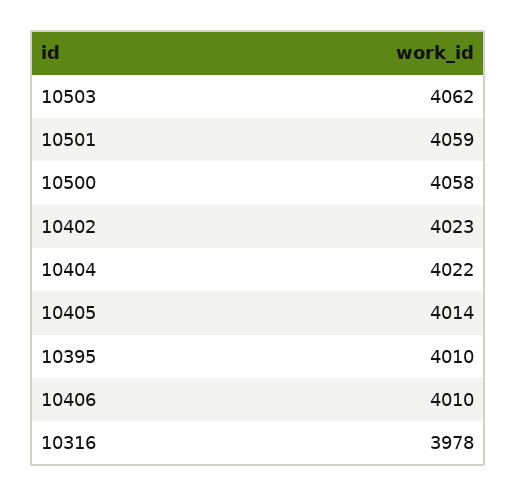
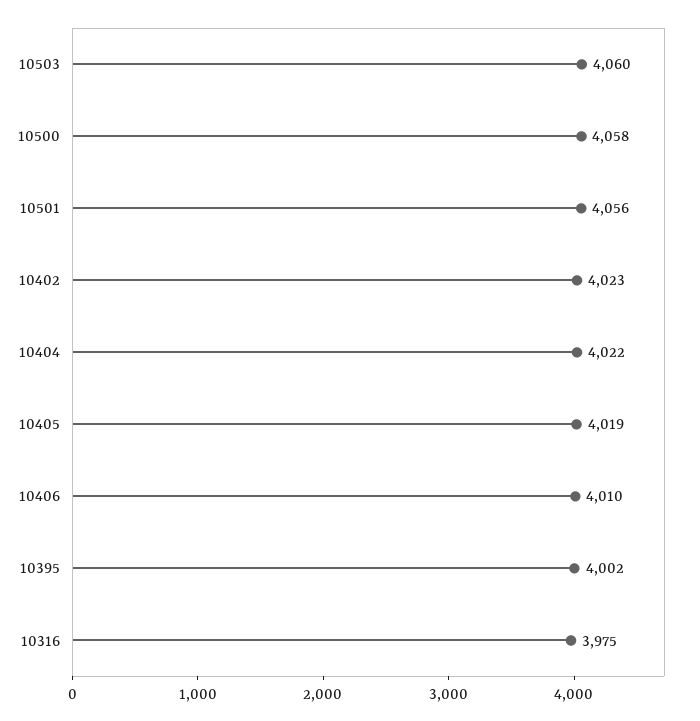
  {
-   "10503": 4062,
+   "10503": 4060,
-   "10501": 4059,
+   "10501": 4056,
    "10500": 4058,
    "10402": 4023,
    "10404": 4022,
-   "10405": 4014,
+   "10405": 4019,
-   "10395": 4010,
+   "10395": 4002,
    "10406": 4010,
-   "10316": 3978
+   "10316": 3975
  }

